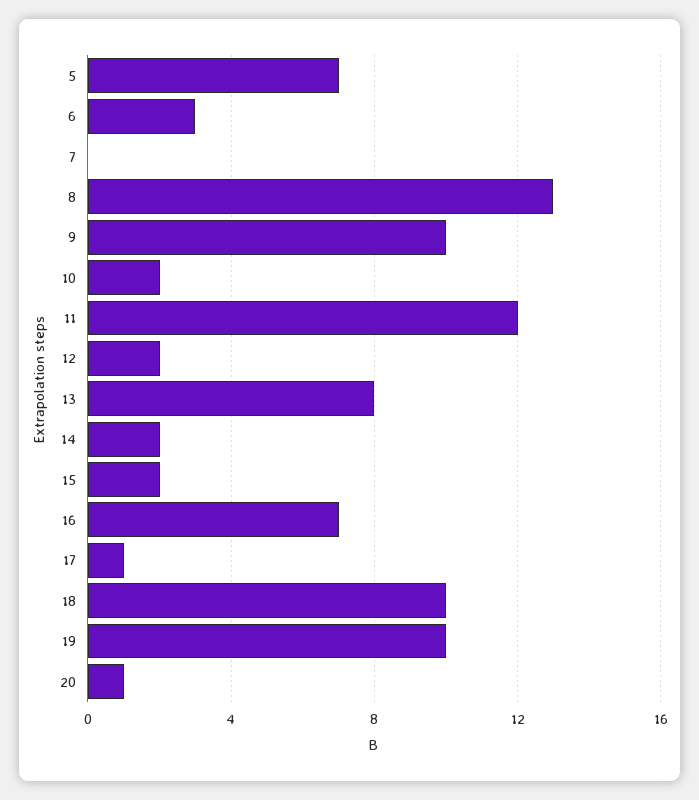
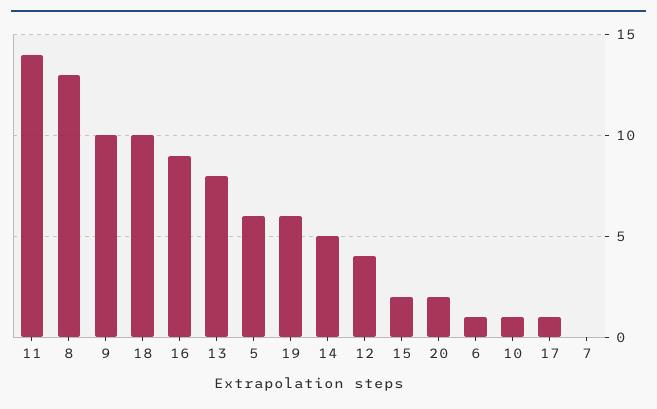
  {
-   "5": 7,
+   "5": 6,
-   "6": 3,
+   "6": 1,
    "7": 0,
    "8": 13,
    "9": 10,
-   "10": 2,
+   "10": 1,
-   "11": 12,
+   "11": 14,
-   "12": 2,
+   "12": 4,
    "13": 8,
-   "14": 2,
+   "14": 5,
    "15": 2,
-   "16": 7,
+   "16": 9,
    "17": 1,
    "18": 10,
-   "19": 10,
+   "19": 6,
-   "20": 1
+   "20": 2
  }

